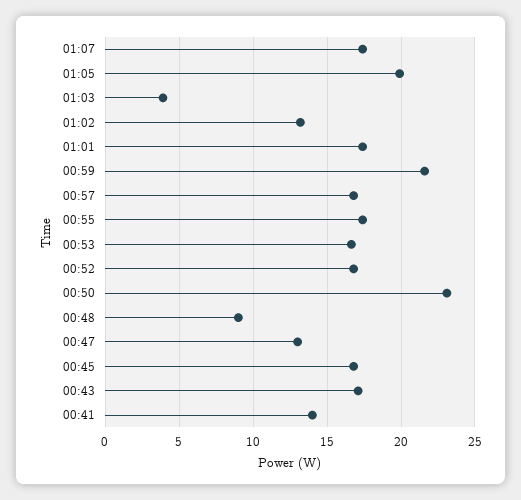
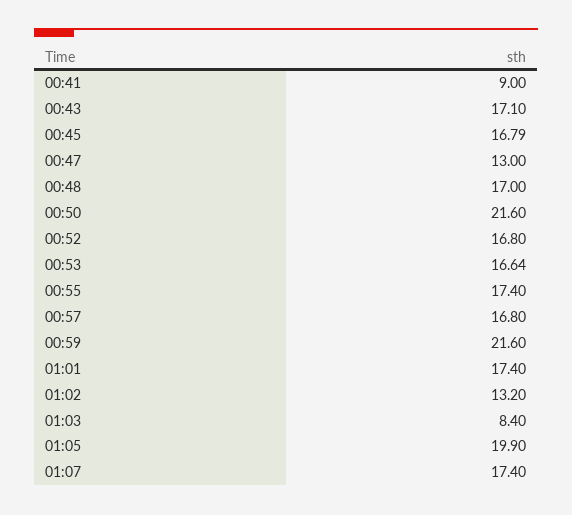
  {
    "01:07": 17.4,
    "01:05": 19.9,
-   "01:03": 4,
+   "01:03": 8.4,
    "01:02": 13.2,
    "01:01": 17.4,
    "00:59": 21.6,
    "00:57": 16.8,
    "00:55": 17.4,
    "00:53": 16.64,
    "00:52": 16.8,
-   "00:50": 23,
+   "00:50": 21.6,
-   "00:48": 9,
+   "00:48": 17,
    "00:47": 13,
    "00:45": 16.79,
    "00:43": 17.1,
-   "00:41": 14
+   "00:41": 9
  }

